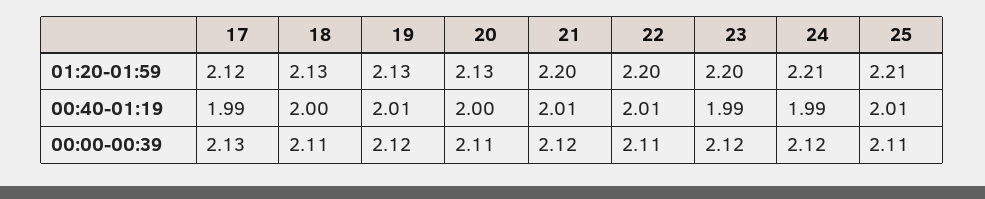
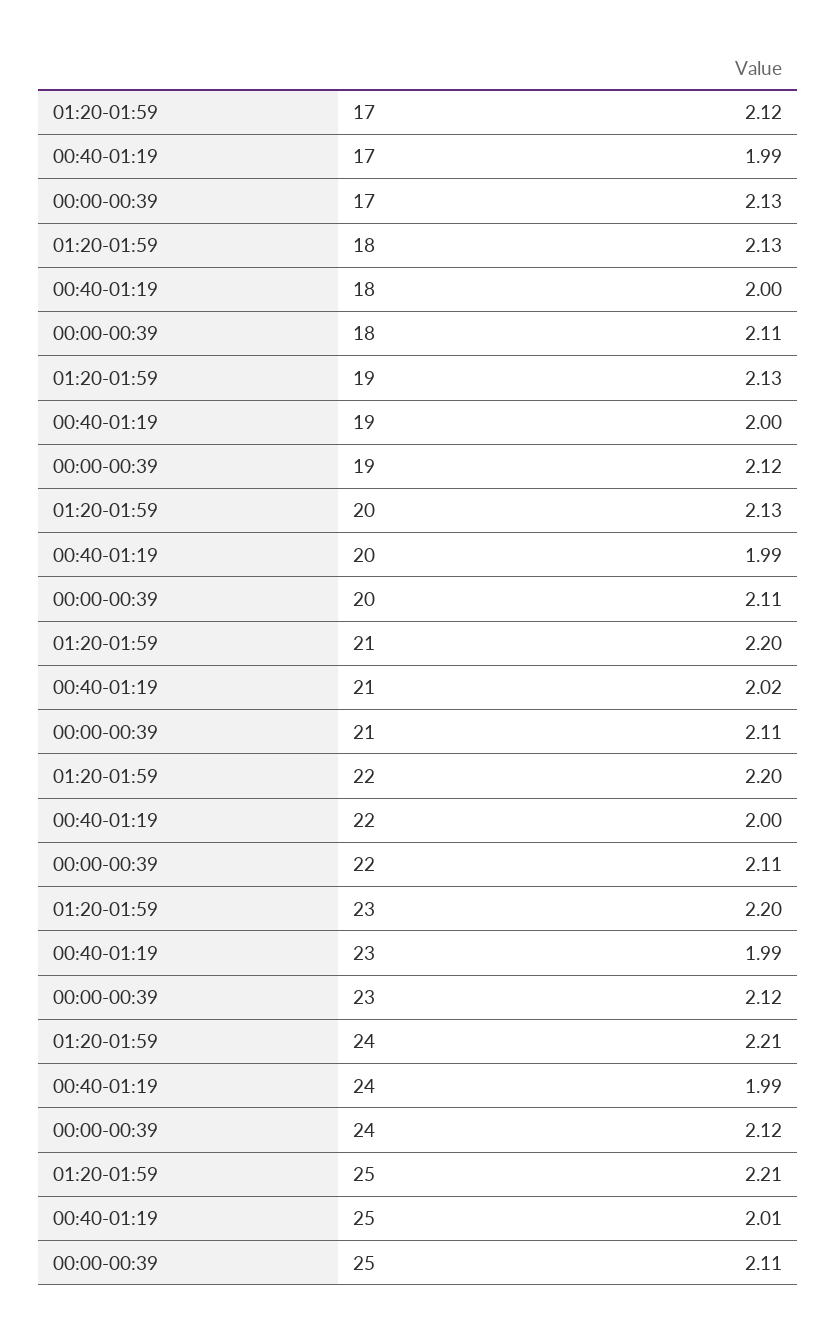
  {
    "17": {
      "01:20-01:59": 2.12,
      "00:40-01:19": 1.99,
      "00:00-00:39": 2.13
    },
    "18": {
      "01:20-01:59": 2.13,
      "00:40-01:19": 2,
      "00:00-00:39": 2.11
    },
    "19": {
      "01:20-01:59": 2.13,
-     "00:40-01:19": 2.01,
+     "00:40-01:19": 2,
      "00:00-00:39": 2.12
    },
    "20": {
      "01:20-01:59": 2.13,
-     "00:40-01:19": 2,
+     "00:40-01:19": 1.99,
      "00:00-00:39": 2.11
    },
    "21": {
      "01:20-01:59": 2.2,
-     "00:40-01:19": 2.01,
+     "00:40-01:19": 2.02,
-     "00:00-00:39": 2.12
+     "00:00-00:39": 2.11
    },
    "22": {
      "01:20-01:59": 2.2,
-     "00:40-01:19": 2.01,
+     "00:40-01:19": 2,
      "00:00-00:39": 2.11
    },
    "23": {
      "01:20-01:59": 2.2,
      "00:40-01:19": 1.99,
      "00:00-00:39": 2.12
    },
    "24": {
      "01:20-01:59": 2.21,
      "00:40-01:19": 1.99,
      "00:00-00:39": 2.12
    },
    "25": {
      "01:20-01:59": 2.21,
      "00:40-01:19": 2.01,
      "00:00-00:39": 2.11
    }
  }

